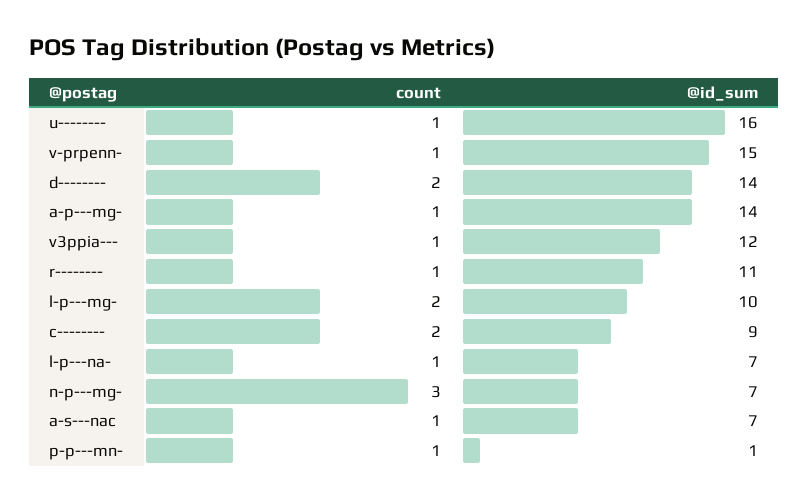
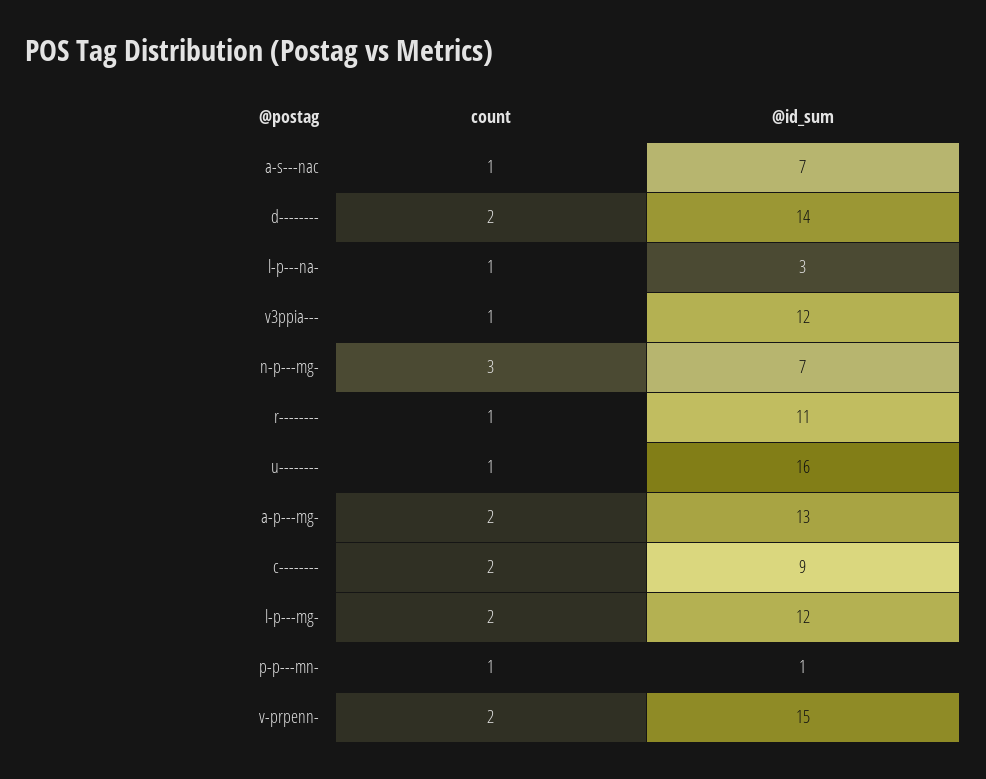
  {
    "count": {
      "u--------": 1,
-     "v-prpenn-": 1,
+     "v-prpenn-": 2,
      "d--------": 2,
-     "a-p---mg-": 1,
+     "a-p---mg-": 2,
      "v3ppia---": 1,
      "r--------": 1,
      "l-p---mg-": 2,
      "c--------": 2,
      "l-p---na-": 1,
      "n-p---mg-": 3,
      "a-s---nac": 1,
      "p-p---mn-": 1
    },
    "@id_sum": {
      "u--------": 16,
      "v-prpenn-": 15,
      "d--------": 14,
-     "a-p---mg-": 14,
+     "a-p---mg-": 13,
      "v3ppia---": 12,
      "r--------": 11,
-     "l-p---mg-": 10,
+     "l-p---mg-": 12,
      "c--------": 9,
-     "l-p---na-": 7,
+     "l-p---na-": 3,
      "n-p---mg-": 7,
      "a-s---nac": 7,
      "p-p---mn-": 1
    }
  }

